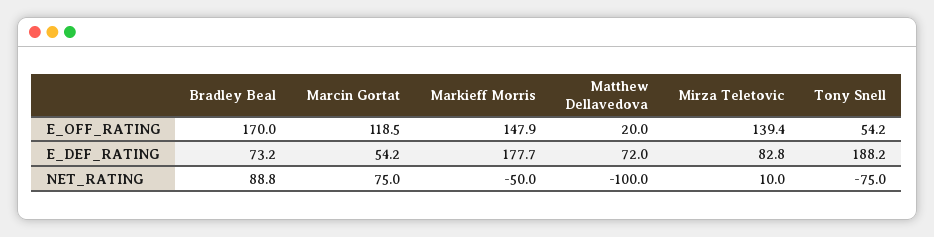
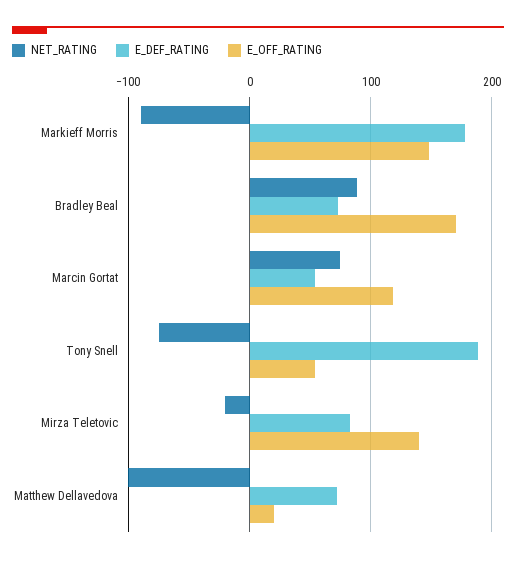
  {
    "E_OFF_RATING": {
      "Bradley Beal": 170,
      "Marcin Gortat": 118.5,
      "Markieff Morris": 147.9,
      "Matthew Dellavedova": 20,
      "Mirza Teletovic": 139.4,
      "Tony Snell": 54.2
    },
    "E_DEF_RATING": {
      "Bradley Beal": 73.2,
      "Marcin Gortat": 54.2,
      "Markieff Morris": 177.7,
      "Matthew Dellavedova": 72,
      "Mirza Teletovic": 82.8,
      "Tony Snell": 188.2
    },
    "NET_RATING": {
      "Bradley Beal": 88.8,
      "Marcin Gortat": 75,
-     "Markieff Morris": -50,
+     "Markieff Morris": -90,
      "Matthew Dellavedova": -100,
-     "Mirza Teletovic": 10,
+     "Mirza Teletovic": -20,
      "Tony Snell": -75
    }
  }

